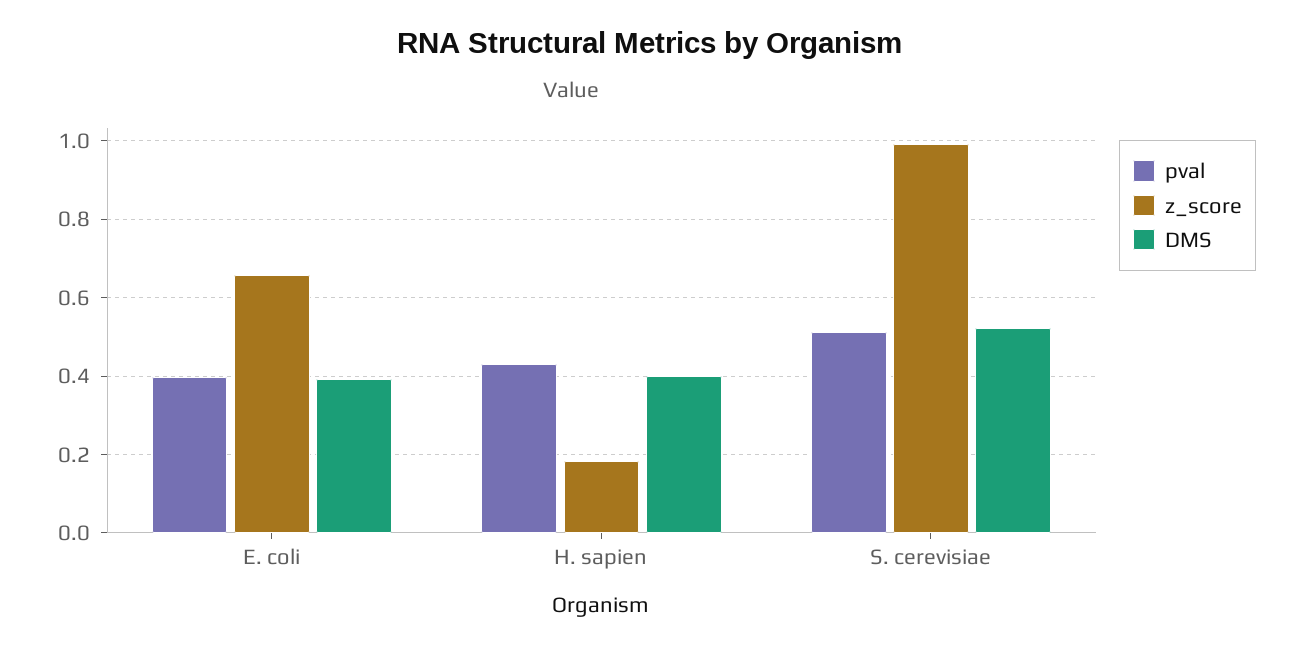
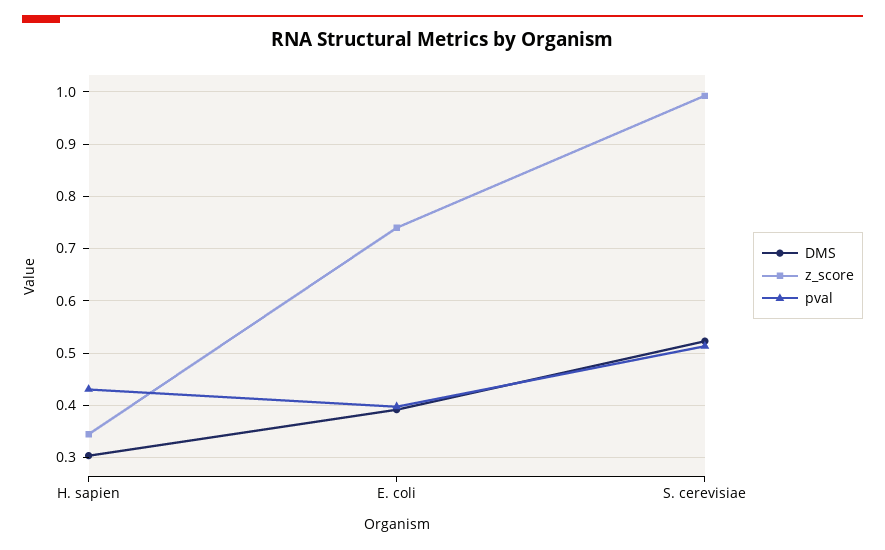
  {
    "pval": {
      "E. coli": 0.4,
      "H. sapien": 0.44,
      "S. cerevisiae": 0.52
    },
    "z_score": {
-     "E. coli": 0.66,
+     "E. coli": 0.74,
-     "H. sapien": 0.18,
+     "H. sapien": 0.34,
      "S. cerevisiae": 1
    },
    "DMS": {
      "E. coli": 0.4,
-     "H. sapien": 0.4,
+     "H. sapien": 0.3,
      "S. cerevisiae": 0.52
    }
  }

